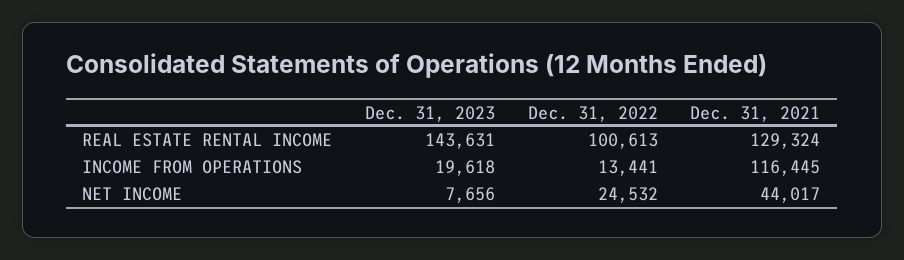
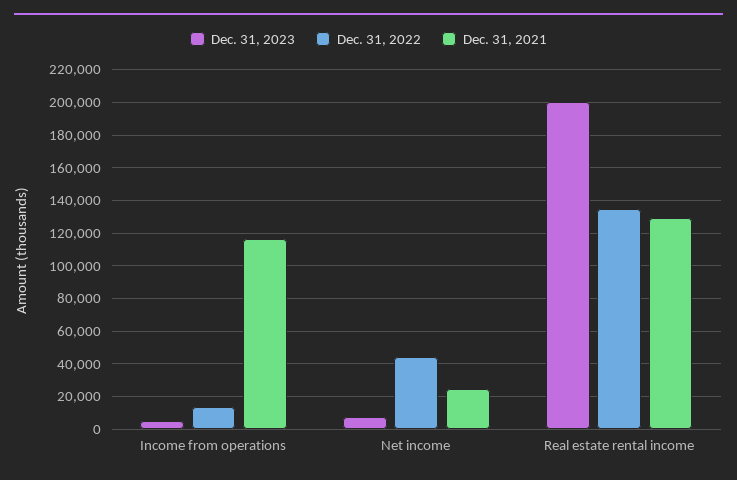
  {
    "Dec. 31, 2023": {
-     "REAL ESTATE RENTAL INCOME": 143631,
+     "REAL ESTATE RENTAL INCOME": 200000,
-     "INCOME FROM OPERATIONS": 19618,
+     "INCOME FROM OPERATIONS": 5000,
      "NET INCOME": 7656
    },
    "Dec. 31, 2022": {
-     "REAL ESTATE RENTAL INCOME": 100613,
+     "REAL ESTATE RENTAL INCOME": 135000,
      "INCOME FROM OPERATIONS": 13441,
-     "NET INCOME": 24532
+     "NET INCOME": 45000
    },
    "Dec. 31, 2021": {
      "REAL ESTATE RENTAL INCOME": 129324,
      "INCOME FROM OPERATIONS": 116445,
-     "NET INCOME": 44017
+     "NET INCOME": 25000
    }
  }

